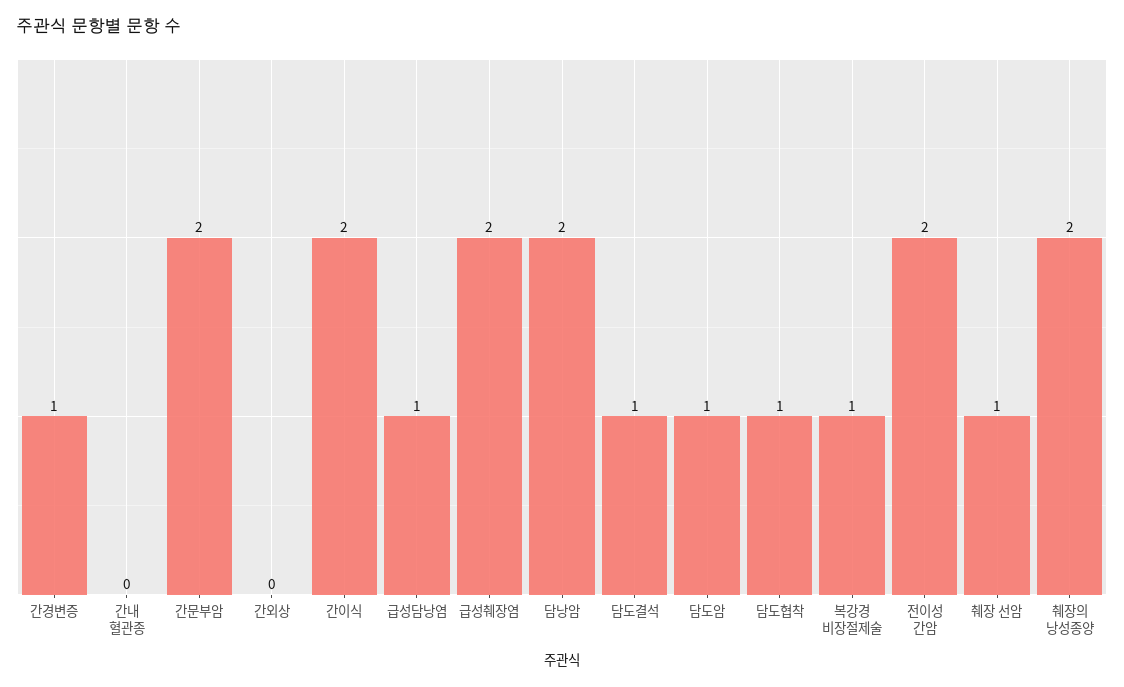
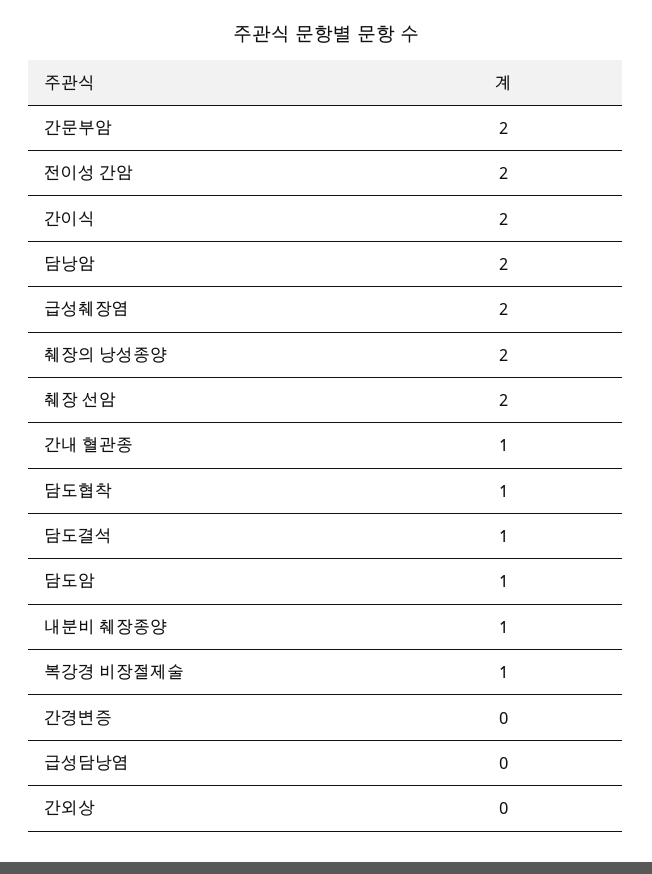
  {
-   "간경변증": 1,
+   "간경변증": 0,
-   "간내 혈관종": 0,
+   "간내 혈관종": 1,
    "간문부암": 2,
    "간외상": 0,
    "간이식": 2,
-   "급성담낭염": 1,
+   "급성담낭염": 0,
    "급성췌장염": 2,
    "담낭암": 2,
    "담도결석": 1,
    "담도암": 1,
    "담도협착": 1,
    "복강경 비장절제술": 1,
    "전이성 간암": 2,
-   "췌장 선암": 1,
+   "췌장 선암": 2,
-   "췌장의 낭성종양": 2
+   "췌장의 낭성종양": 2,
+   "내분비 췌장종양": 1
  }

